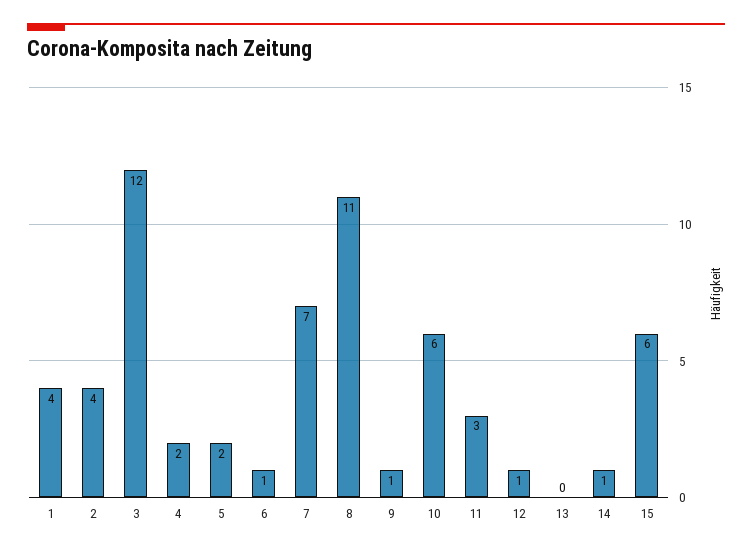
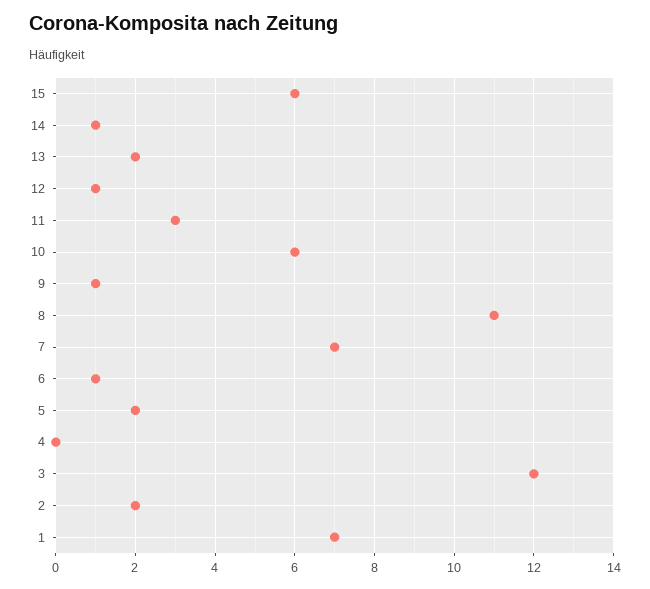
  {
-   "1": 4,
+   "1": 7,
-   "2": 4,
+   "2": 2,
    "3": 12,
-   "4": 2,
+   "4": 0,
    "5": 2,
    "6": 1,
    "7": 7,
    "8": 11,
    "9": 1,
    "10": 6,
    "11": 3,
    "12": 1,
-   "13": 0,
+   "13": 2,
    "14": 1,
    "15": 6
  }

